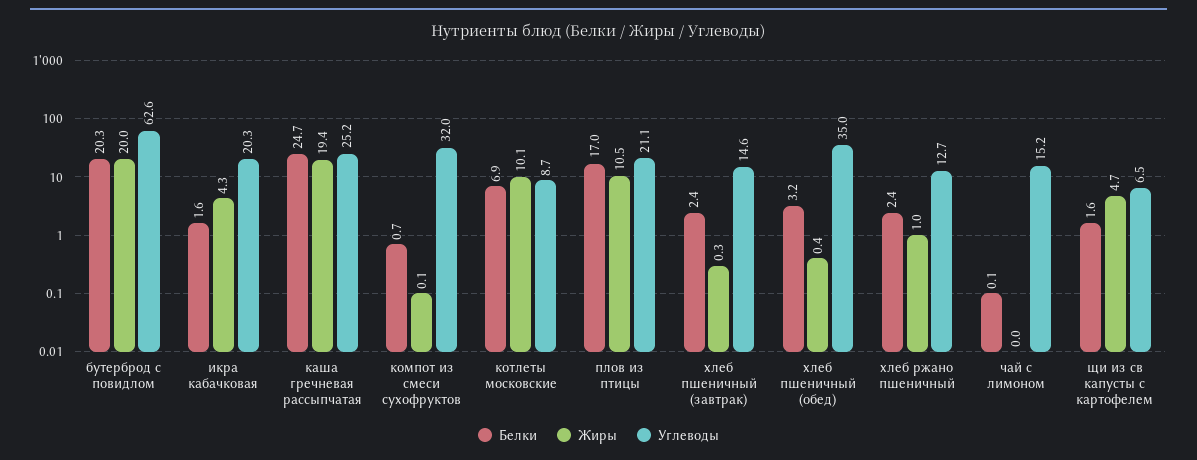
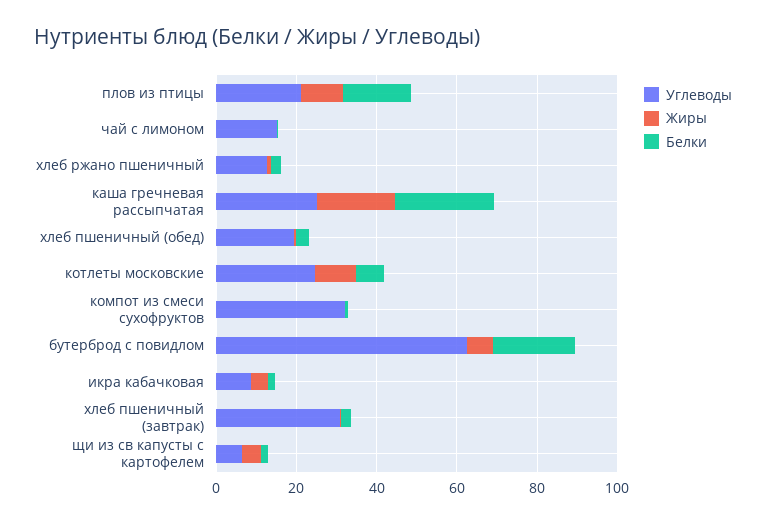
  {
    "Белки": {
      "бутерброд с повидлом": 20.3,
      "икра кабачковая": 1.6,
      "каша гречневая рассыпчатая": 24.7,
      "компот из смеси сухофруктов": 0.7,
      "котлеты московские": 6.9,
      "плов из птицы": 17,
      "хлеб пшеничный (завтрак)": 2.4,
      "хлеб пшеничный (обед)": 3.2,
      "хлеб ржано пшеничный": 2.4,
      "чай с лимоном": 0.1,
      "щи из св капусты с картофелем": 1.6
    },
    "Жиры": {
-     "бутерброд с повидлом": 20,
+     "бутерброд с повидлом": 5,
      "икра кабачковая": 4.3,
      "каша гречневая рассыпчатая": 19.4,
      "компот из смеси сухофруктов": 0.1,
      "котлеты московские": 10.1,
      "плов из птицы": 10.5,
      "хлеб пшеничный (завтрак)": 0.3,
      "хлеб пшеничный (обед)": 0.4,
      "хлеб ржано пшеничный": 1,
      "чай с лимоном": 0,
      "щи из св капусты с картофелем": 4.7
    },
    "Углеводы": {
      "бутерброд с повидлом": 62.6,
-     "икра кабачковая": 20.3,
+     "икра кабачковая": 10,
      "каша гречневая рассыпчатая": 25.2,
      "компот из смеси сухофруктов": 32,
-     "котлеты московские": 8.7,
+     "котлеты московские": 25,
      "плов из птицы": 21.1,
-     "хлеб пшеничный (завтрак)": 14.6,
+     "хлеб пшеничный (завтрак)": 30,
-     "хлеб пшеничный (обед)": 35,
+     "хлеб пшеничный (обед)": 20,
      "хлеб ржано пшеничный": 12.7,
      "чай с лимоном": 15.2,
      "щи из св капусты с картофелем": 6.5
    }
  }

